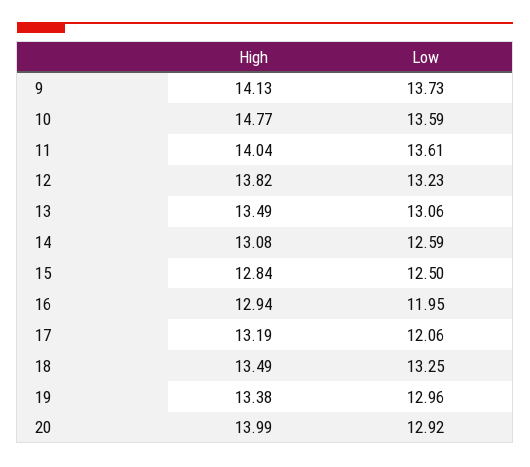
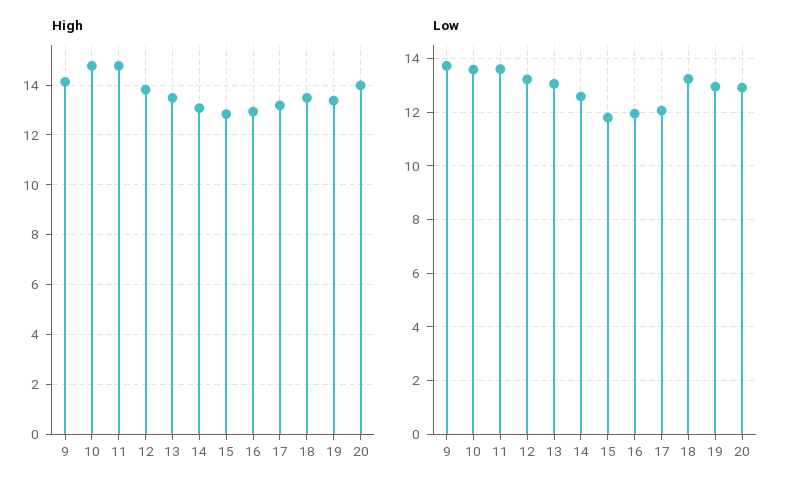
  {
    "High": {
      "9": 14.13,
      "10": 14.77,
-     "11": 14.04,
+     "11": 14.75,
      "12": 13.82,
      "13": 13.49,
      "14": 13.08,
      "15": 12.84,
      "16": 12.94,
      "17": 13.19,
      "18": 13.49,
      "19": 13.38,
      "20": 13.99
    },
    "Low": {
      "9": 13.73,
      "10": 13.59,
      "11": 13.61,
      "12": 13.23,
      "13": 13.06,
      "14": 12.59,
-     "15": 12.5,
+     "15": 11.75,
      "16": 11.95,
      "17": 12.06,
      "18": 13.25,
      "19": 12.96,
      "20": 12.92
    }
  }

